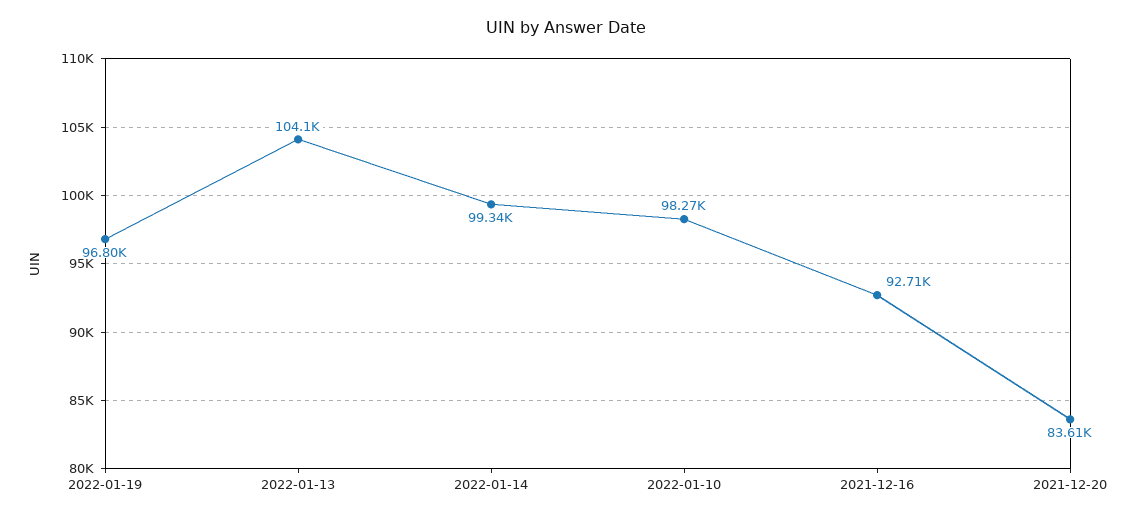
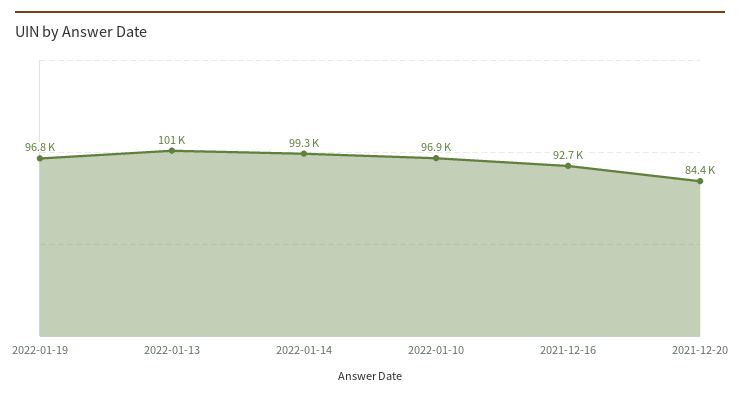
  {
    "2022-01-19": 96800,
-   "2022-01-13": 104100,
+   "2022-01-13": 101000,
    "2022-01-14": 99340,
-   "2022-01-10": 98270,
+   "2022-01-10": 96900,
    "2021-12-16": 92710,
-   "2021-12-20": 83610
+   "2021-12-20": 84400
  }

